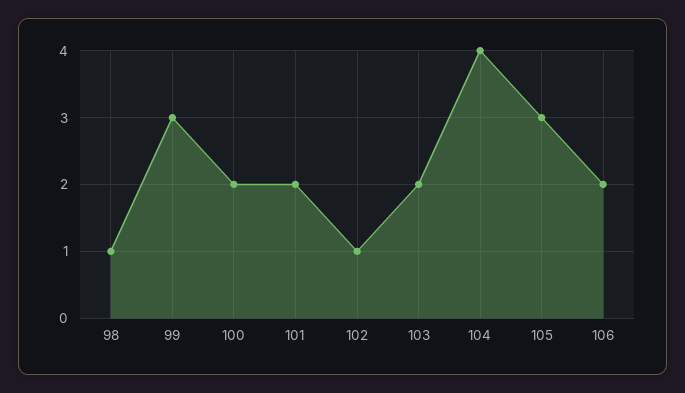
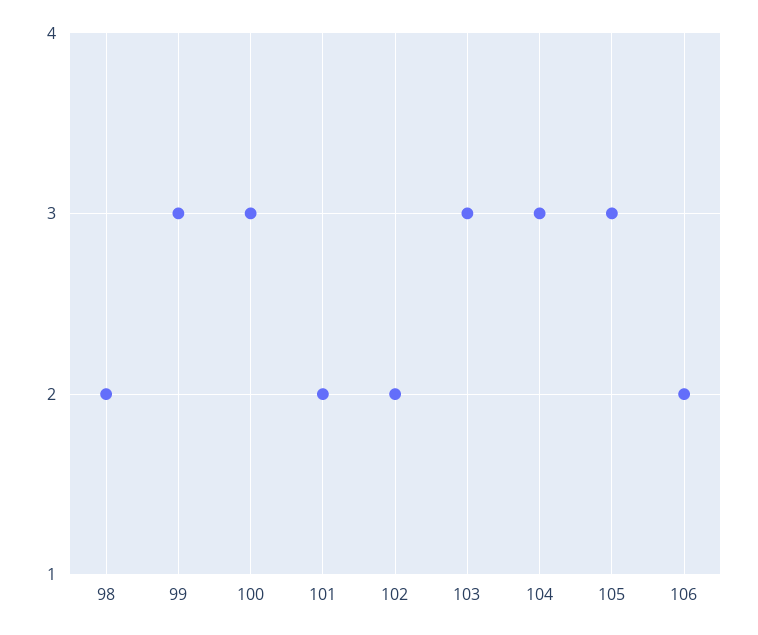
  {
-   "98": 1,
+   "98": 2,
    "99": 3,
-   "100": 2,
+   "100": 3,
    "101": 2,
-   "102": 1,
+   "102": 2,
-   "103": 2,
+   "103": 3,
-   "104": 4,
+   "104": 3,
    "105": 3,
    "106": 2
  }

